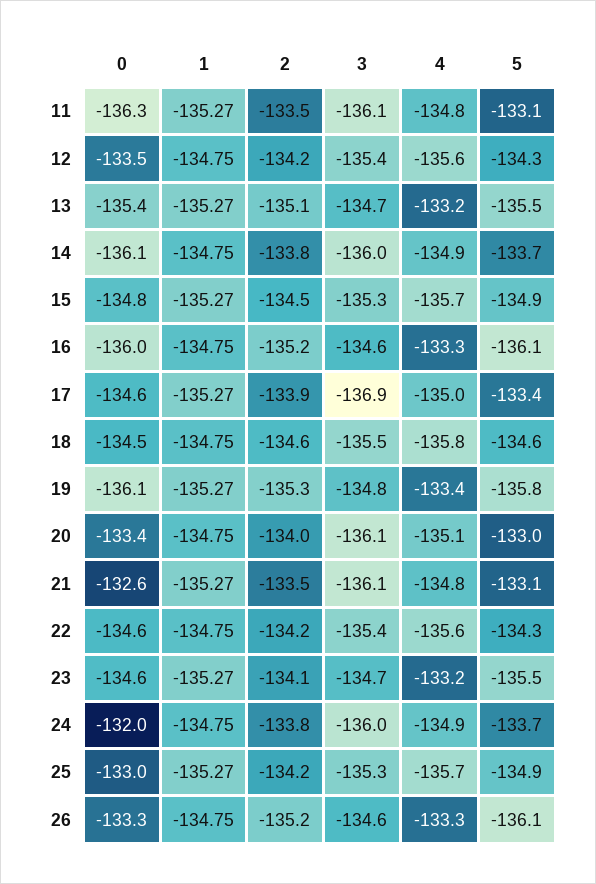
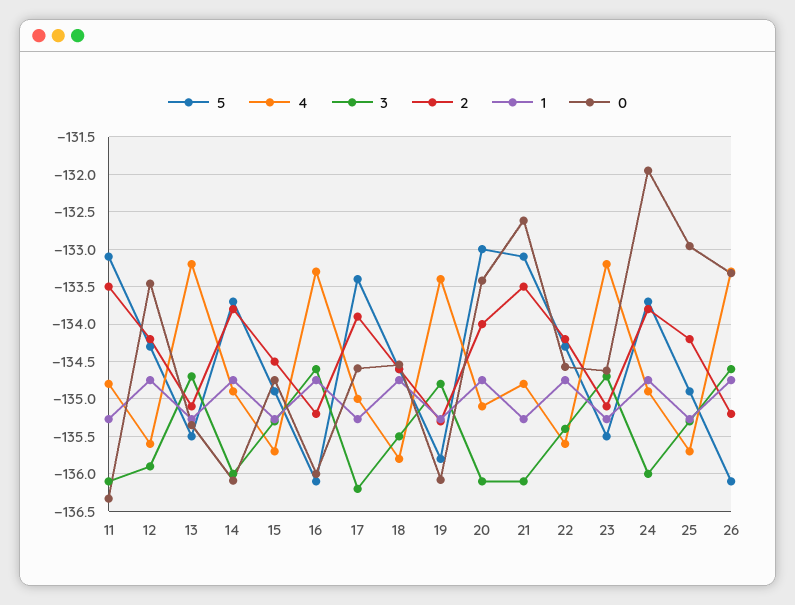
  {
    "0": {
      "11": -136.3,
      "12": -133.5,
      "13": -135.4,
      "14": -136.1,
      "15": -134.8,
      "16": -136,
      "17": -134.6,
      "18": -134.5,
      "19": -136.1,
      "20": -133.4,
      "21": -132.6,
      "22": -134.6,
      "23": -134.6,
      "24": -132,
      "25": -133,
      "26": -133.3
    },
    "1": {
      "11": -135.27,
      "12": -134.75,
      "13": -135.27,
      "14": -134.75,
      "15": -135.27,
      "16": -134.75,
      "17": -135.27,
      "18": -134.75,
      "19": -135.27,
      "20": -134.75,
      "21": -135.27,
      "22": -134.75,
      "23": -135.27,
      "24": -134.75,
      "25": -135.27,
      "26": -134.75
    },
    "2": {
      "11": -133.5,
      "12": -134.2,
      "13": -135.1,
      "14": -133.8,
      "15": -134.5,
      "16": -135.2,
      "17": -133.9,
      "18": -134.6,
      "19": -135.3,
      "20": -134,
      "21": -133.5,
      "22": -134.2,
-     "23": -134.1,
+     "23": -135.1,
      "24": -133.8,
      "25": -134.2,
      "26": -135.2
    },
    "3": {
      "11": -136.1,
-     "12": -135.4,
+     "12": -135.9,
      "13": -134.7,
      "14": -136,
      "15": -135.3,
      "16": -134.6,
-     "17": -136.9,
+     "17": -136.2,
      "18": -135.5,
      "19": -134.8,
      "20": -136.1,
      "21": -136.1,
      "22": -135.4,
      "23": -134.7,
      "24": -136,
      "25": -135.3,
      "26": -134.6
    },
    "4": {
      "11": -134.8,
      "12": -135.6,
      "13": -133.2,
      "14": -134.9,
      "15": -135.7,
      "16": -133.3,
      "17": -135,
      "18": -135.8,
      "19": -133.4,
      "20": -135.1,
      "21": -134.8,
      "22": -135.6,
      "23": -133.2,
      "24": -134.9,
      "25": -135.7,
      "26": -133.3
    },
    "5": {
      "11": -133.1,
      "12": -134.3,
      "13": -135.5,
      "14": -133.7,
      "15": -134.9,
      "16": -136.1,
      "17": -133.4,
      "18": -134.6,
      "19": -135.8,
      "20": -133,
      "21": -133.1,
      "22": -134.3,
      "23": -135.5,
      "24": -133.7,
      "25": -134.9,
      "26": -136.1
    }
  }

